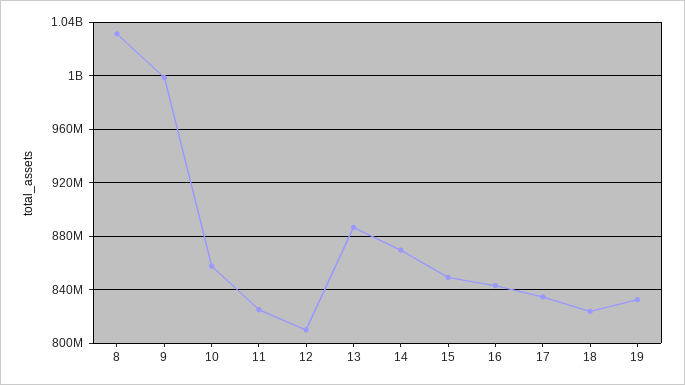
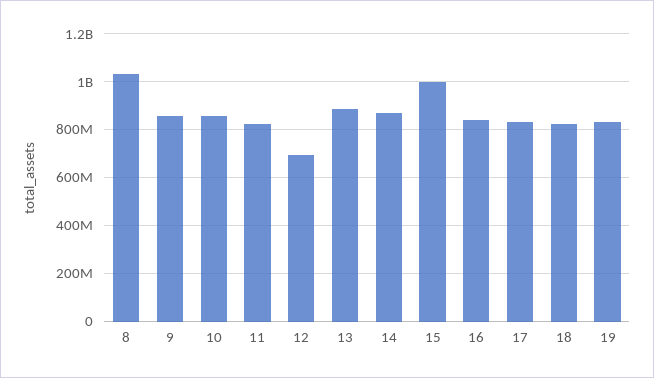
  {
    "8": 1030000000,
-   "9": 1000000000,
+   "9": 850000000,
    "10": 860000000,
    "11": 825000000,
-   "12": 810000000,
+   "12": 700000000,
    "13": 885000000,
    "14": 870000000,
-   "15": 850000000,
+   "15": 1000000000,
    "16": 845000000,
    "17": 835000000,
    "18": 825000000,
    "19": 830000000
  }

